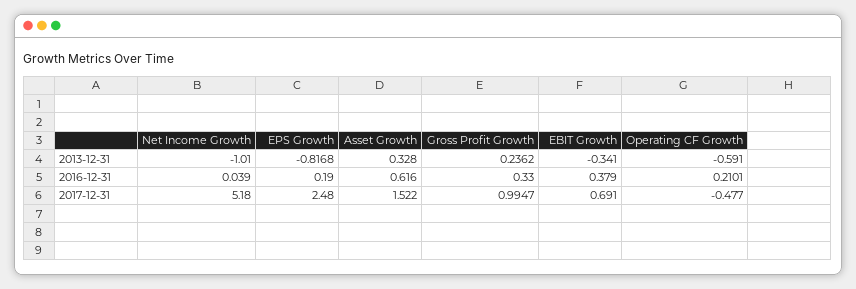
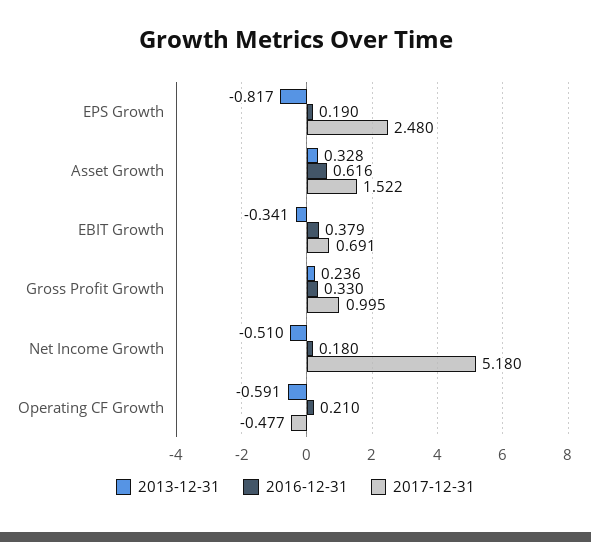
  {
    "2013-12-31": {
-     "Net Income Growth": -1.01,
+     "Net Income Growth": -0.51,
      "EPS Growth": -0.8168,
      "Asset Growth": 0.328,
      "Gross Profit Growth": 0.2362,
      "EBIT Growth": -0.341,
      "Operating CF Growth": -0.591
    },
    "2016-12-31": {
-     "Net Income Growth": 0.039,
+     "Net Income Growth": 0.18,
      "EPS Growth": 0.19,
      "Asset Growth": 0.616,
      "Gross Profit Growth": 0.33,
      "EBIT Growth": 0.379,
      "Operating CF Growth": 0.2101
    },
    "2017-12-31": {
      "Net Income Growth": 5.18,
      "EPS Growth": 2.48,
      "Asset Growth": 1.522,
      "Gross Profit Growth": 0.9947,
      "EBIT Growth": 0.691,
      "Operating CF Growth": -0.477
    }
  }

